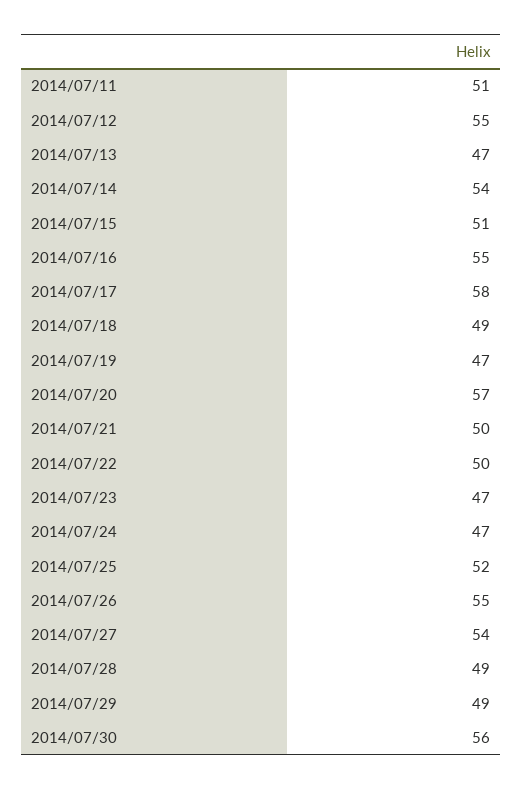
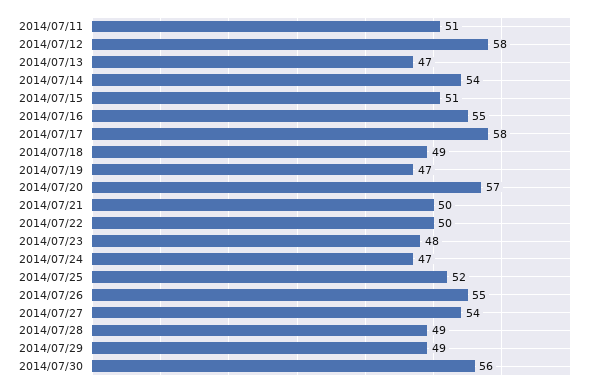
  {
    "2014/07/11": 51,
-   "2014/07/12": 55,
+   "2014/07/12": 58,
    "2014/07/13": 47,
    "2014/07/14": 54,
    "2014/07/15": 51,
    "2014/07/16": 55,
    "2014/07/17": 58,
    "2014/07/18": 49,
    "2014/07/19": 47,
    "2014/07/20": 57,
    "2014/07/21": 50,
    "2014/07/22": 50,
-   "2014/07/23": 47,
+   "2014/07/23": 48,
    "2014/07/24": 47,
    "2014/07/25": 52,
    "2014/07/26": 55,
    "2014/07/27": 54,
    "2014/07/28": 49,
    "2014/07/29": 49,
    "2014/07/30": 56
  }

